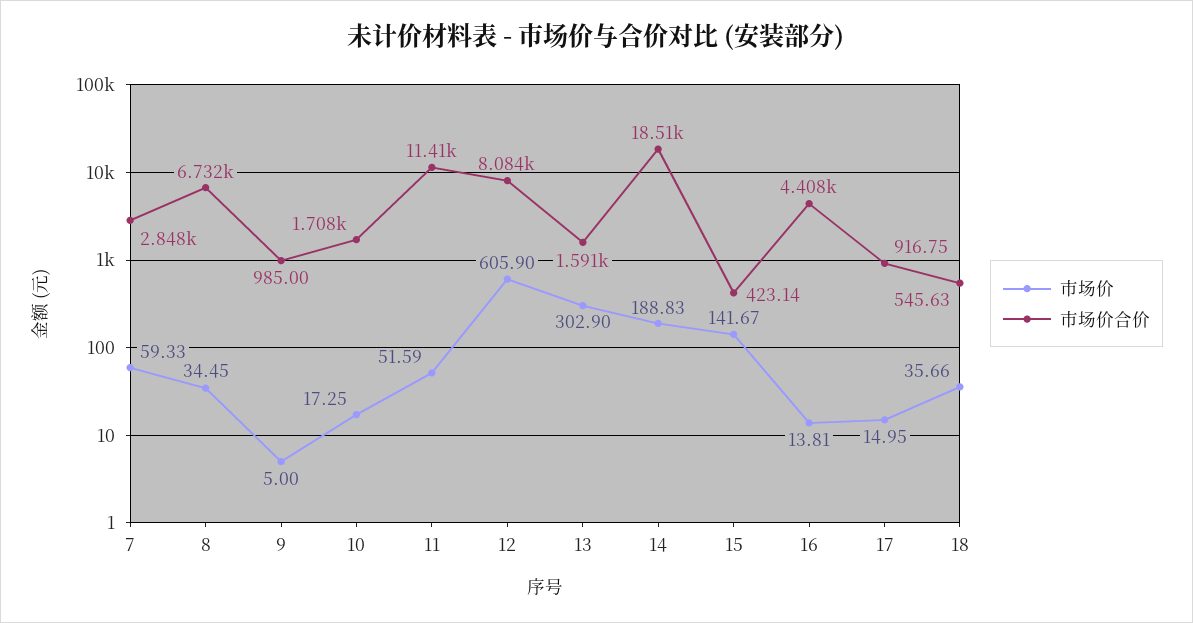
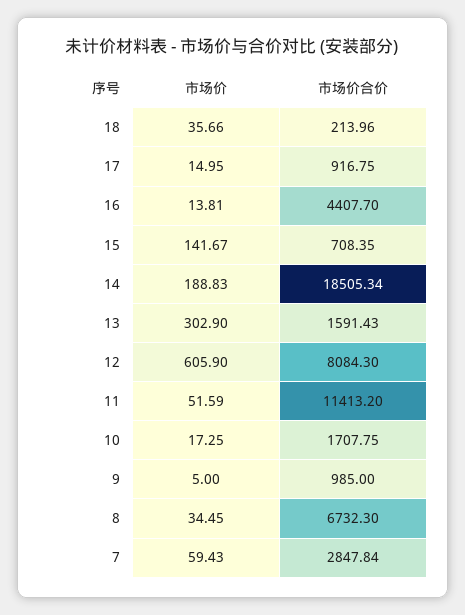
  {
    "市场价": {
-     "7": 59.33,
+     "7": 59.43,
      "8": 34.45,
      "9": 5,
      "10": 17.25,
      "11": 51.59,
      "12": 605.9,
      "13": 302.9,
      "14": 188.83,
      "15": 141.67,
      "16": 13.81,
      "17": 14.95,
      "18": 35.66
    },
    "市场价合价": {
      "7": 2847.84,
      "8": 6732.3,
      "9": 985,
      "10": 1707.75,
      "11": 11413.2,
      "12": 8084.3,
      "13": 1591.43,
      "14": 18505.34,
-     "15": 423.14,
+     "15": 708.35,
      "16": 4407.7,
      "17": 916.75,
-     "18": 545.63
+     "18": 213.96
    }
  }

